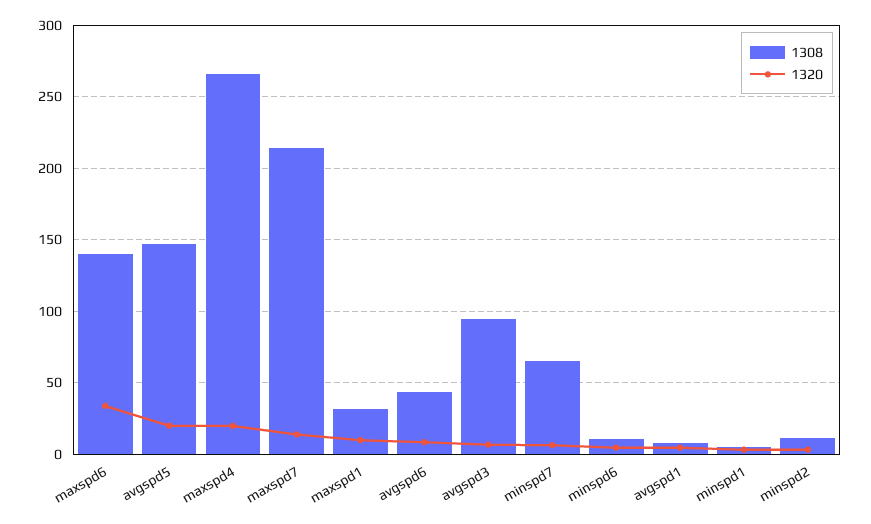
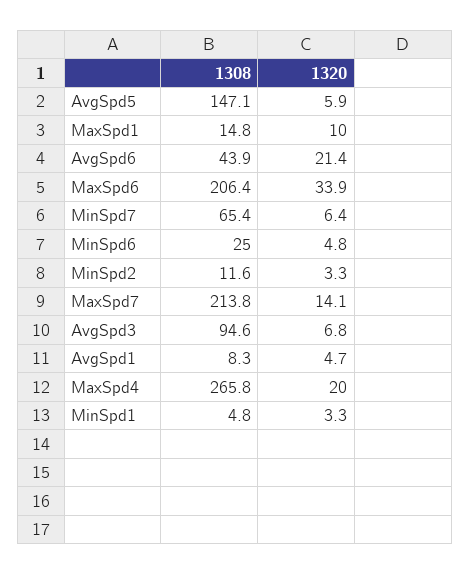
  {
    "1308": {
-     "maxspd6": 140,
+     "maxspd6": 206.4,
      "avgspd5": 147.1,
      "maxspd4": 265.8,
      "maxspd7": 213.8,
-     "maxspd1": 30,
+     "maxspd1": 14.8,
      "avgspd6": 43.9,
      "avgspd3": 94.6,
      "minspd7": 65.4,
-     "minspd6": 10,
+     "minspd6": 25,
      "avgspd1": 8.3,
      "minspd1": 4.8,
      "minspd2": 11.6
    },
    "1320": {
      "maxspd6": 33.9,
-     "avgspd5": 20,
+     "avgspd5": 5.9,
      "maxspd4": 20,
      "maxspd7": 14.1,
      "maxspd1": 10,
-     "avgspd6": 10,
+     "avgspd6": 21.4,
      "avgspd3": 6.8,
      "minspd7": 6.4,
      "minspd6": 4.8,
      "avgspd1": 4.7,
      "minspd1": 3.3,
      "minspd2": 3.3
    }
  }

